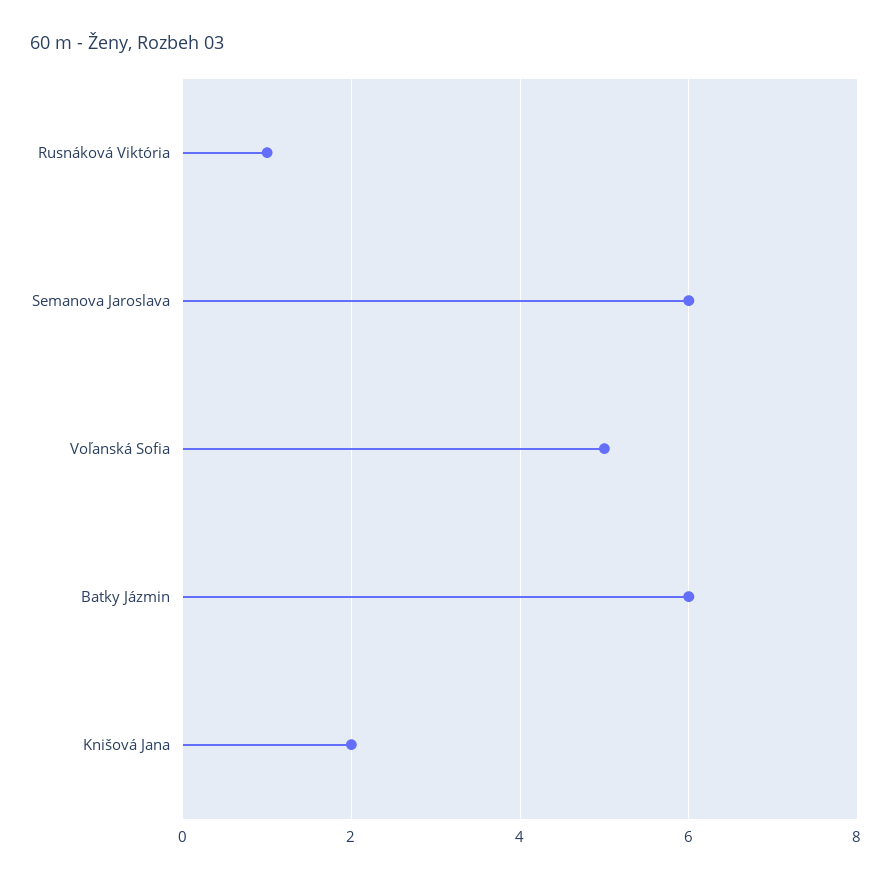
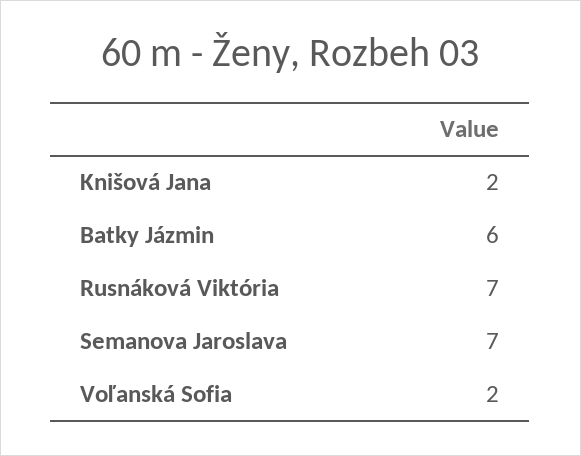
  {
-   "Rusnáková Viktória": 1,
+   "Rusnáková Viktória": 7,
-   "Semanova Jaroslava": 6,
+   "Semanova Jaroslava": 7,
-   "Voľanská Sofia": 5,
+   "Voľanská Sofia": 2,
    "Batky Jázmin": 6,
    "Knišová Jana": 2
  }

